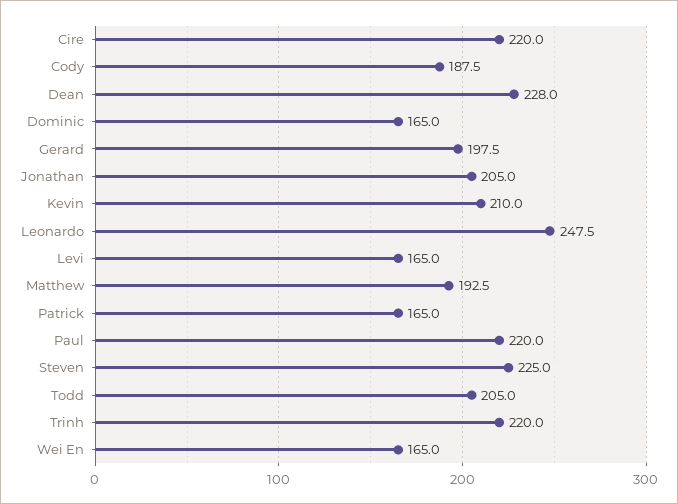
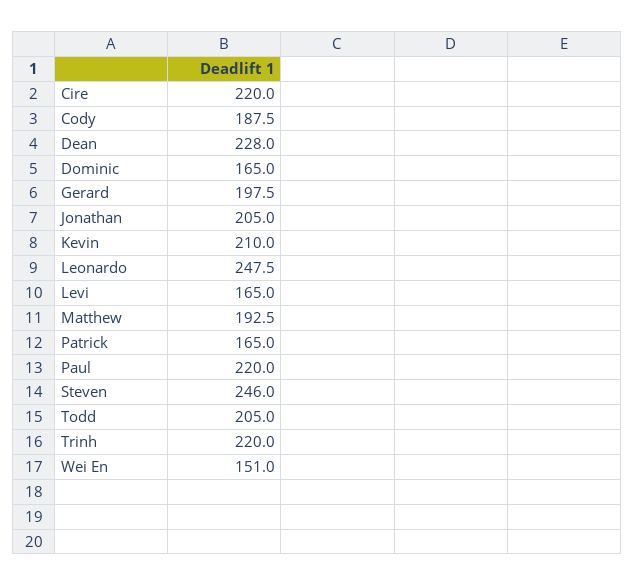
  {
    "Cire": 220,
    "Cody": 187.5,
    "Dean": 228,
    "Dominic": 165,
    "Gerard": 197.5,
    "Jonathan": 205,
    "Kevin": 210,
    "Leonardo": 247.5,
    "Levi": 165,
    "Matthew": 192.5,
    "Patrick": 165,
    "Paul": 220,
-   "Steven": 225,
+   "Steven": 246,
    "Todd": 205,
    "Trinh": 220,
-   "Wei En": 165
+   "Wei En": 151
  }

